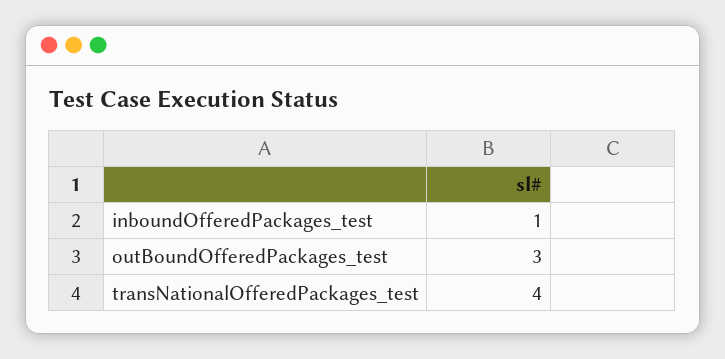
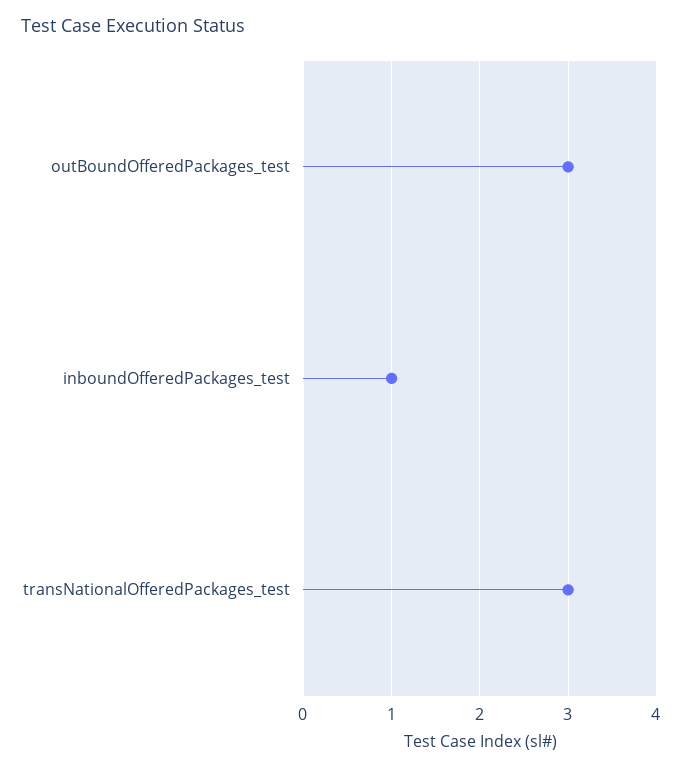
  {
    "inboundOfferedPackages_test": 1,
    "outBoundOfferedPackages_test": 3,
-   "transNationalOfferedPackages_test": 4
+   "transNationalOfferedPackages_test": 3
  }

